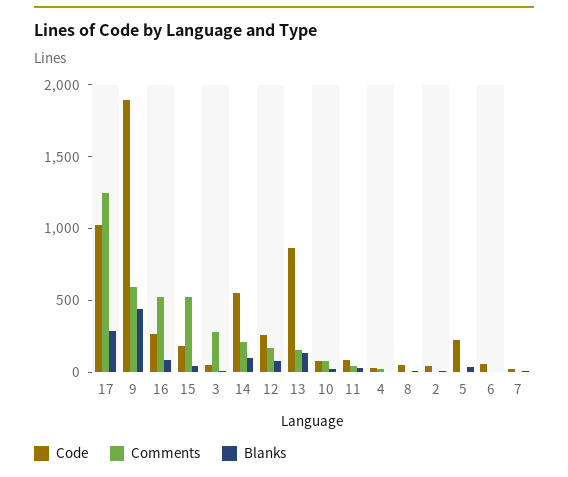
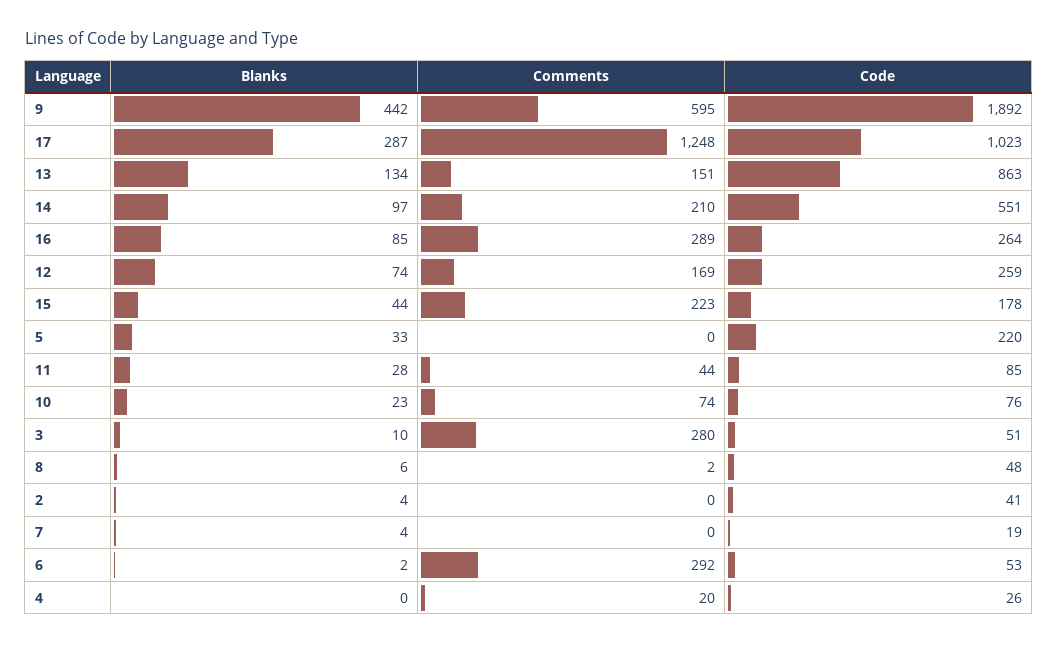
  {
    "Code": {
      "17": 1023,
      "9": 1892,
      "16": 264,
      "15": 178,
      "3": 51,
      "14": 551,
      "12": 259,
      "13": 863,
      "10": 76,
      "11": 85,
      "4": 26,
      "8": 48,
      "2": 41,
      "5": 220,
      "6": 53,
      "7": 19
    },
    "Comments": {
      "17": 1248,
      "9": 595,
-     "16": 500,
+     "16": 289,
-     "15": 500,
+     "15": 223,
      "3": 280,
      "14": 210,
      "12": 169,
      "13": 151,
      "10": 74,
      "11": 44,
      "4": 20,
      "8": 2,
      "2": 0,
      "5": 0,
-     "6": 0,
+     "6": 292,
      "7": 0
    },
    "Blanks": {
      "17": 287,
      "9": 442,
      "16": 85,
      "15": 44,
      "3": 10,
      "14": 97,
      "12": 74,
      "13": 134,
      "10": 23,
      "11": 28,
      "4": 0,
      "8": 6,
      "2": 4,
      "5": 33,
      "6": 2,
      "7": 4
    }
  }

